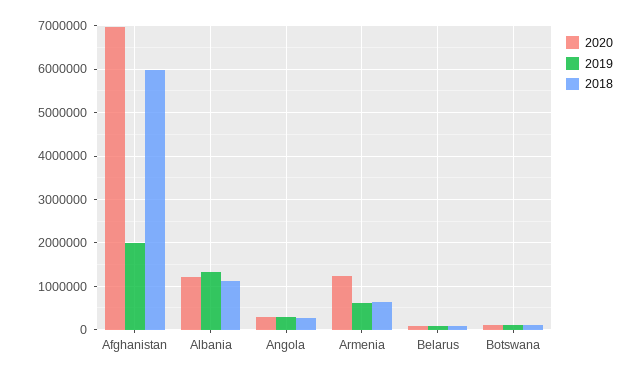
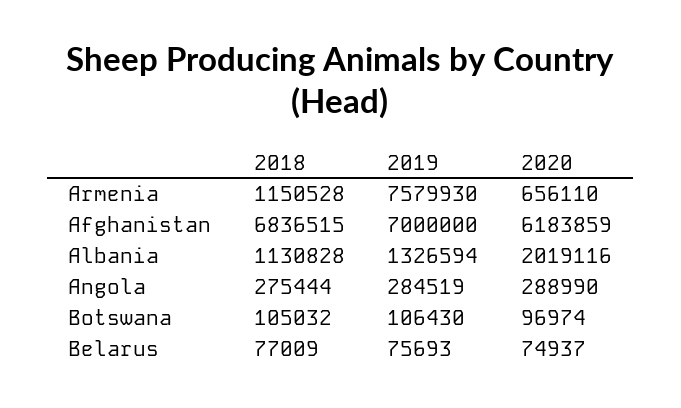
  {
    "2020": {
-     "Afghanistan": 7000000,
+     "Afghanistan": 6183859,
-     "Albania": 1200000,
+     "Albania": 2019116,
      "Angola": 288990,
-     "Armenia": 1200000,
+     "Armenia": 656110,
      "Belarus": 74937,
      "Botswana": 96974
    },
    "2019": {
-     "Afghanistan": 2000000,
+     "Afghanistan": 7000000,
      "Albania": 1326594,
      "Angola": 284519,
-     "Armenia": 600000,
+     "Armenia": 7579930,
      "Belarus": 75693,
      "Botswana": 106430
    },
    "2018": {
-     "Afghanistan": 6000000,
+     "Afghanistan": 6836515,
      "Albania": 1130828,
      "Angola": 275444,
-     "Armenia": 600000,
+     "Armenia": 1150528,
      "Belarus": 77009,
      "Botswana": 105032
    }
  }

